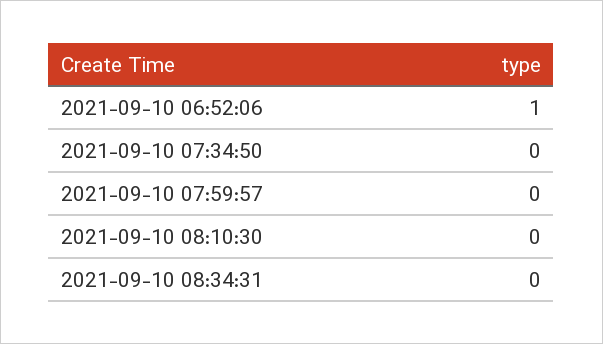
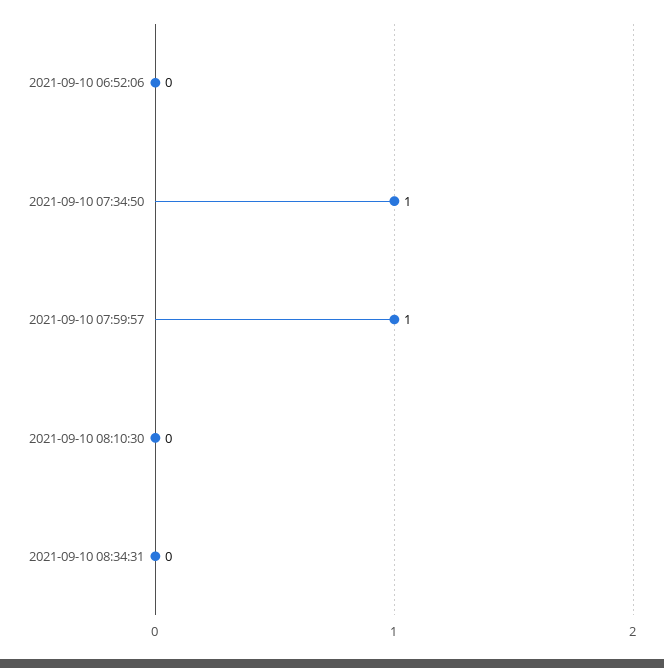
  {
-   "2021-09-10 06:52:06": 1,
+   "2021-09-10 06:52:06": 0,
-   "2021-09-10 07:34:50": 0,
+   "2021-09-10 07:34:50": 1,
-   "2021-09-10 07:59:57": 0,
+   "2021-09-10 07:59:57": 1,
    "2021-09-10 08:10:30": 0,
    "2021-09-10 08:34:31": 0
  }

